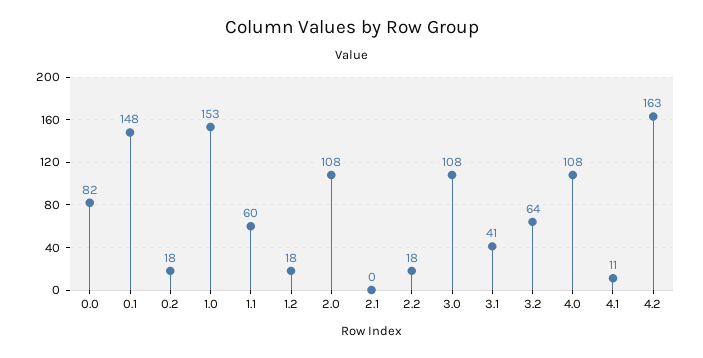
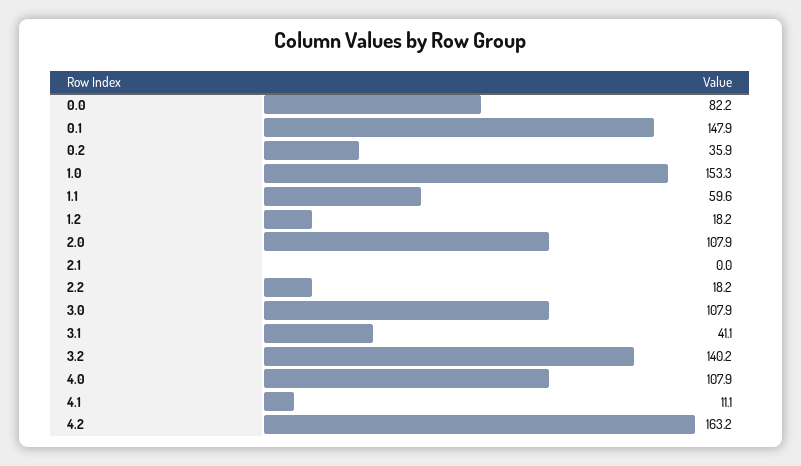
  {
    "0.0": 82.2,
    "0.1": 147.9,
-   "0.2": 18,
+   "0.2": 35.9,
    "1.0": 153.3,
    "1.1": 59.6,
    "1.2": 18.2,
    "2.0": 107.9,
    "2.1": 0,
    "2.2": 18.2,
    "3.0": 107.9,
    "3.1": 41.1,
-   "3.2": 64,
+   "3.2": 140.2,
    "4.0": 107.9,
    "4.1": 11.1,
    "4.2": 163.2
  }

